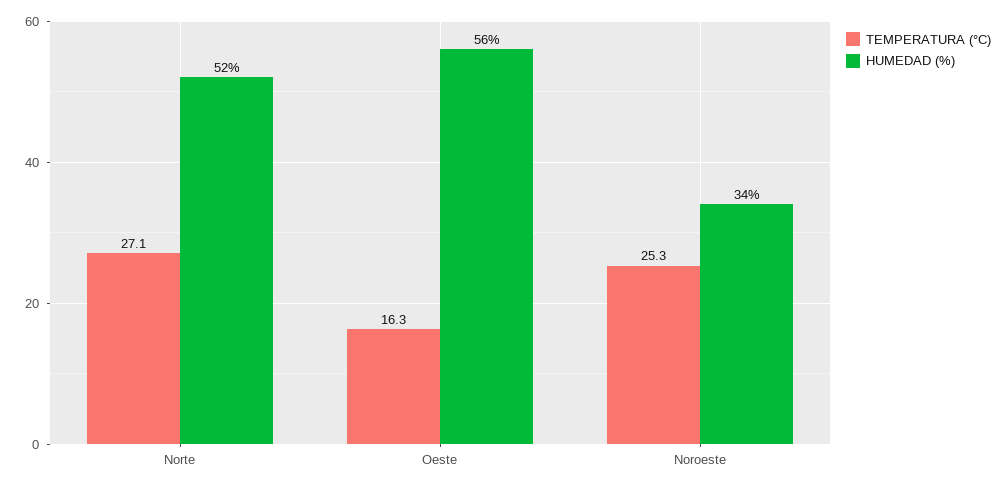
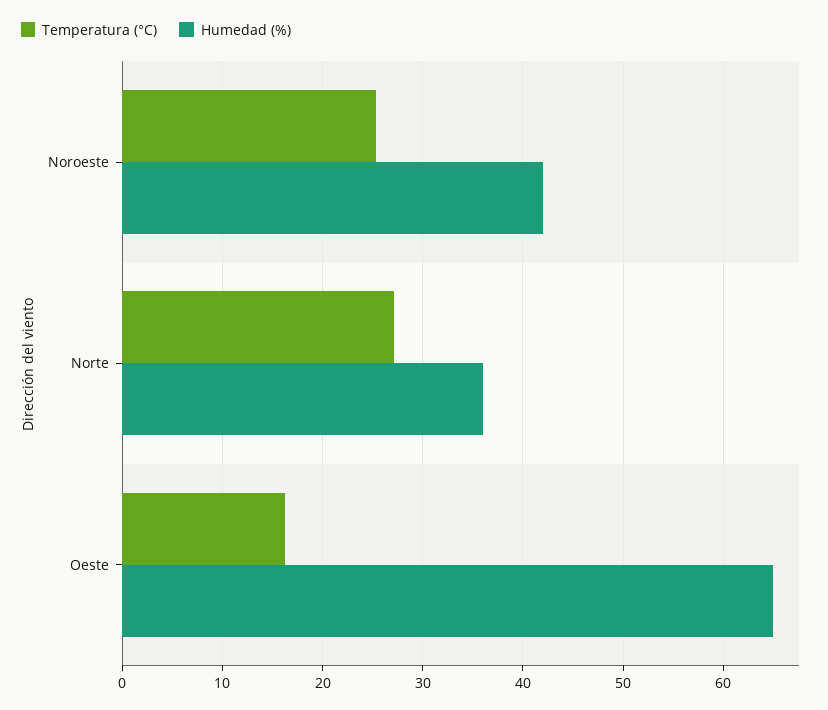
  {
    "TEMPERATURA (°C)": {
      "Norte": 27.1,
      "Oeste": 16.3,
      "Noroeste": 25.3
    },
    "HUMEDAD (%)": {
-     "Norte": 52,
+     "Norte": 36,
-     "Oeste": 56,
+     "Oeste": 65,
-     "Noroeste": 34
+     "Noroeste": 42
    }
  }

